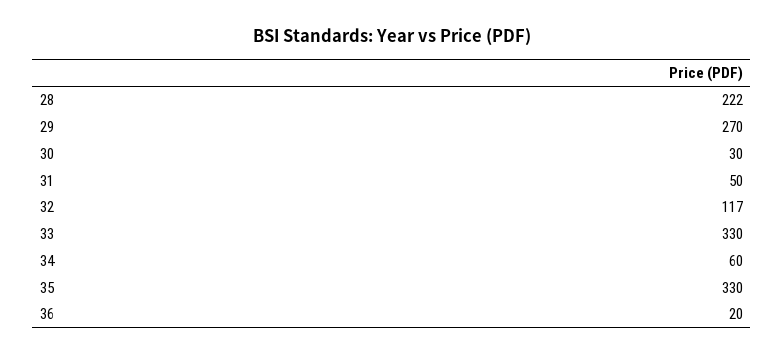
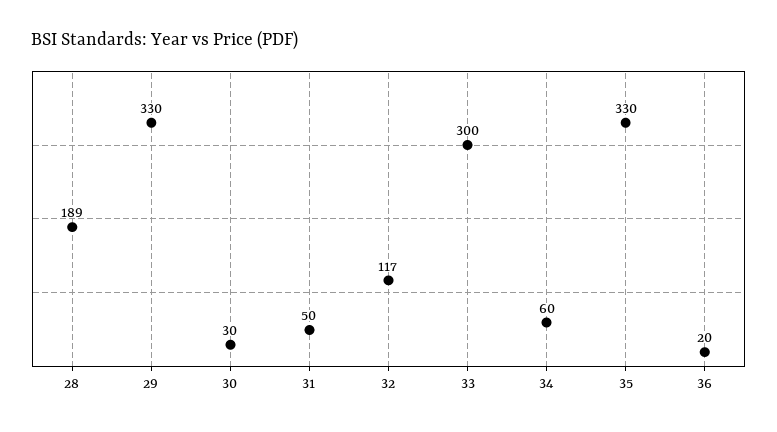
  {
-   "28": 222,
+   "28": 189,
-   "29": 270,
+   "29": 330,
    "30": 30,
    "31": 50,
    "32": 117,
-   "33": 330,
+   "33": 300,
    "34": 60,
    "35": 330,
    "36": 20
  }

